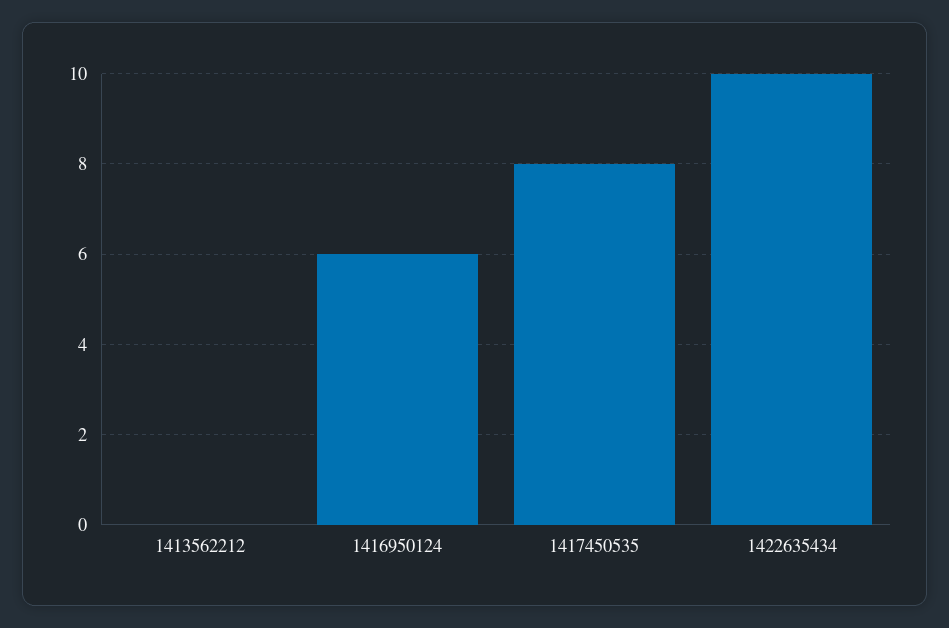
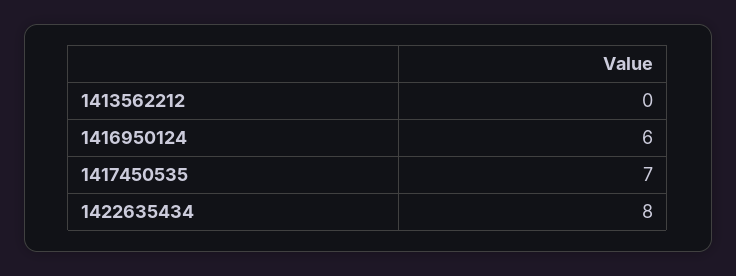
  {
    "1413562212": 0,
    "1416950124": 6,
-   "1417450535": 8,
+   "1417450535": 7,
-   "1422635434": 10
+   "1422635434": 8
  }

